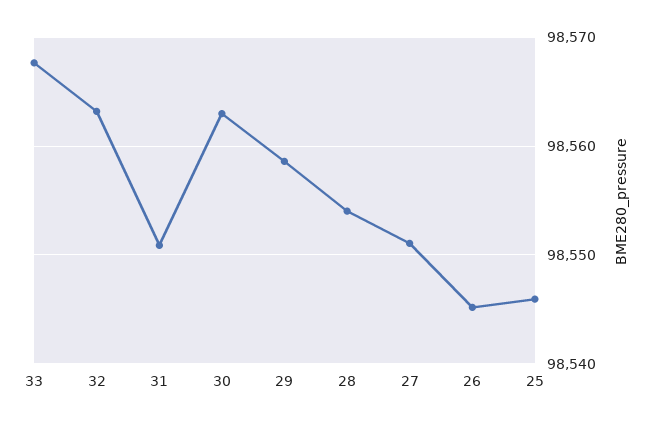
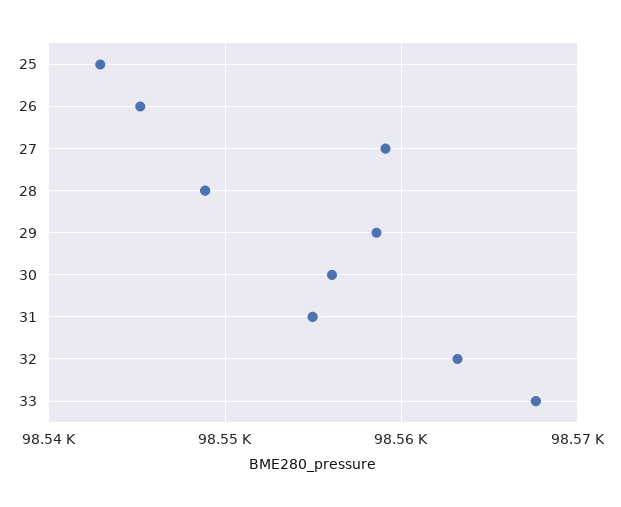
  {
    "33": 98568,
    "32": 98563,
-   "31": 98551,
+   "31": 98555,
-   "30": 98563,
+   "30": 98556,
    "29": 98559,
-   "28": 98554,
+   "28": 98549,
-   "27": 98551,
+   "27": 98559,
    "26": 98545,
-   "25": 98546
+   "25": 98543
  }

